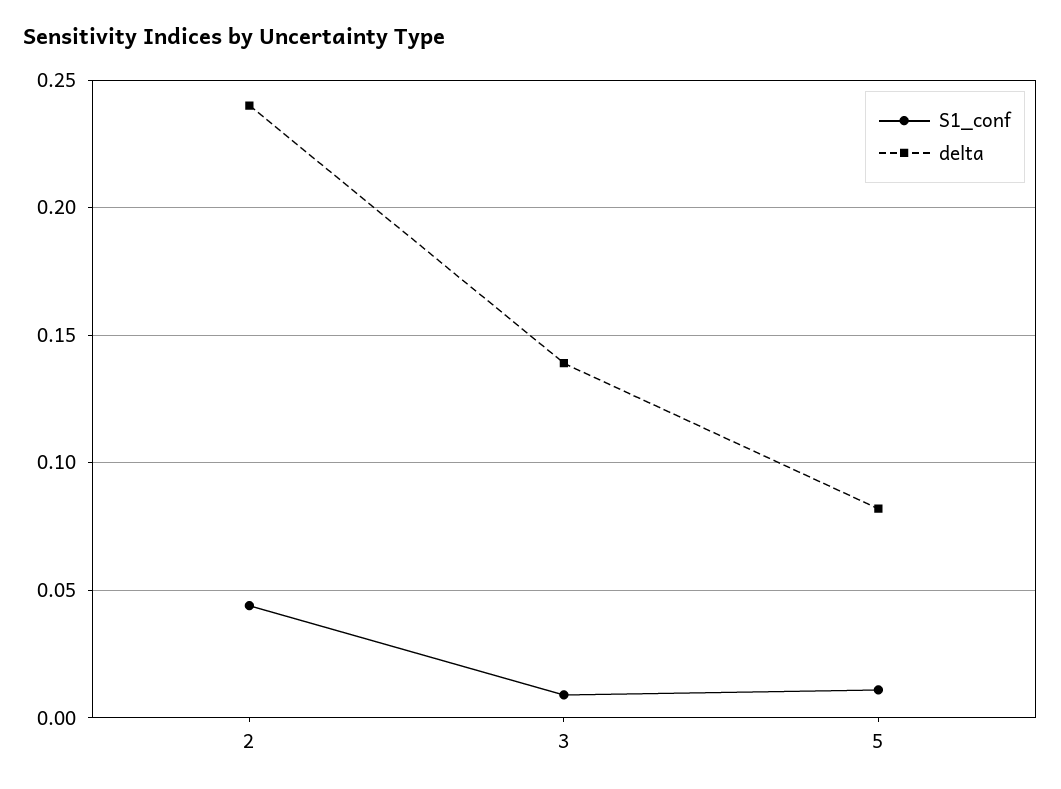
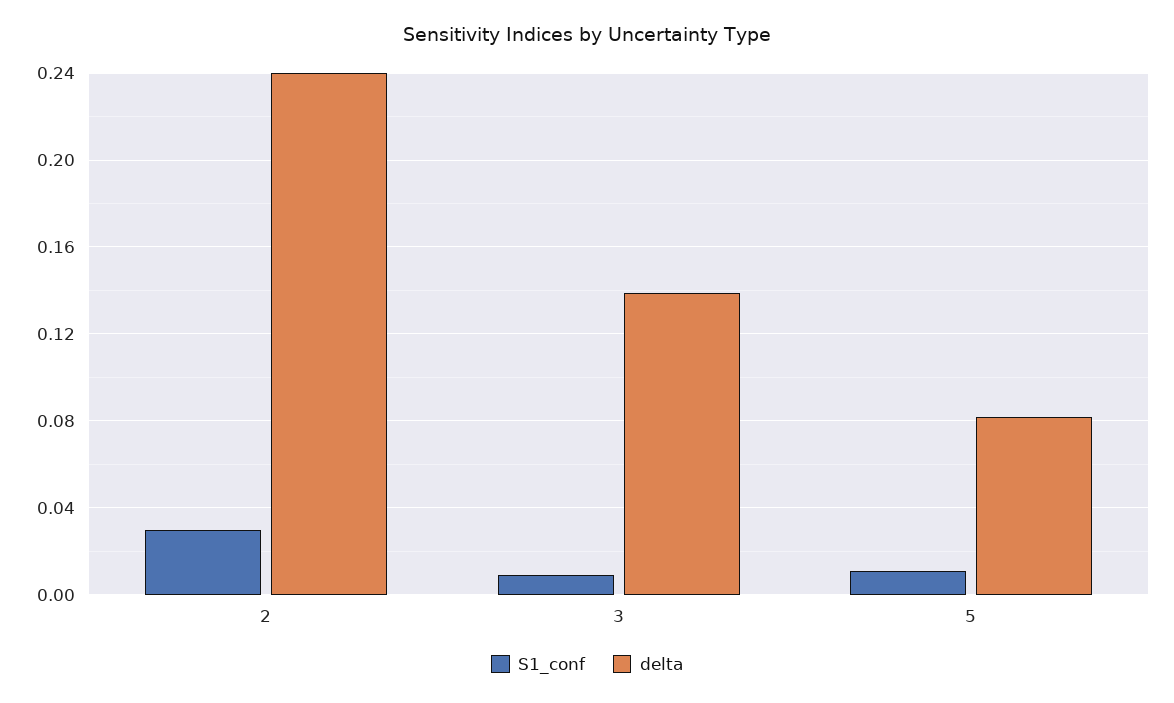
  {
    "S1_conf": {
-     "2": 0.045,
+     "2": 0.03,
      "3": 0.01,
      "5": 0.01
    },
    "delta": {
      "2": 0.24,
      "3": 0.14,
      "5": 0.08
    }
  }

